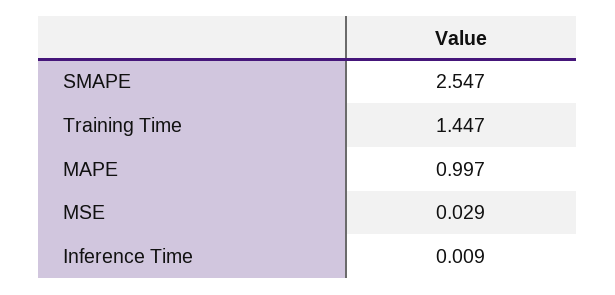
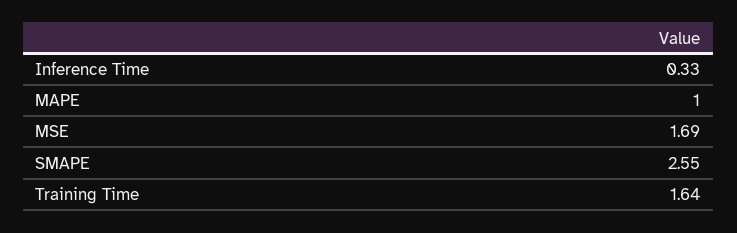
  {
    "SMAPE": 2.547,
-   "Training Time": 1.447,
+   "Training Time": 1.64,
    "MAPE": 0.997,
-   "MSE": 0.029,
+   "MSE": 1.69,
-   "Inference Time": 0.009
+   "Inference Time": 0.33
  }

